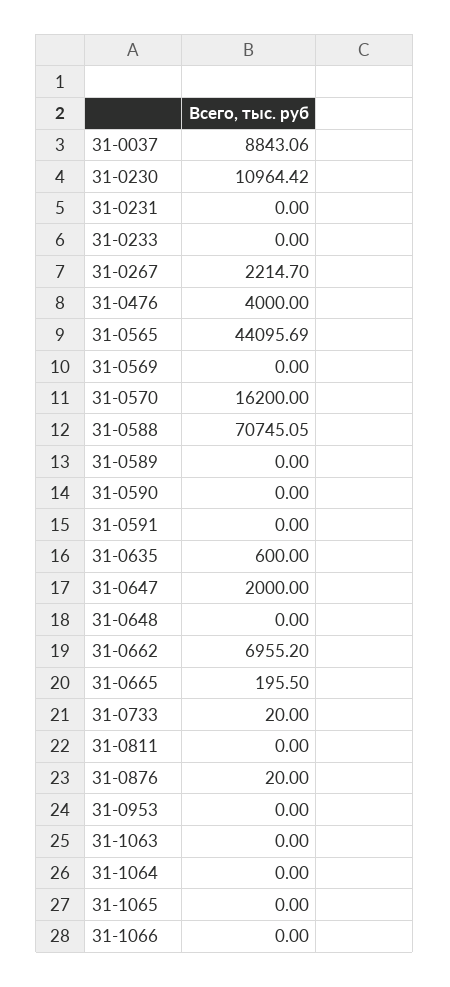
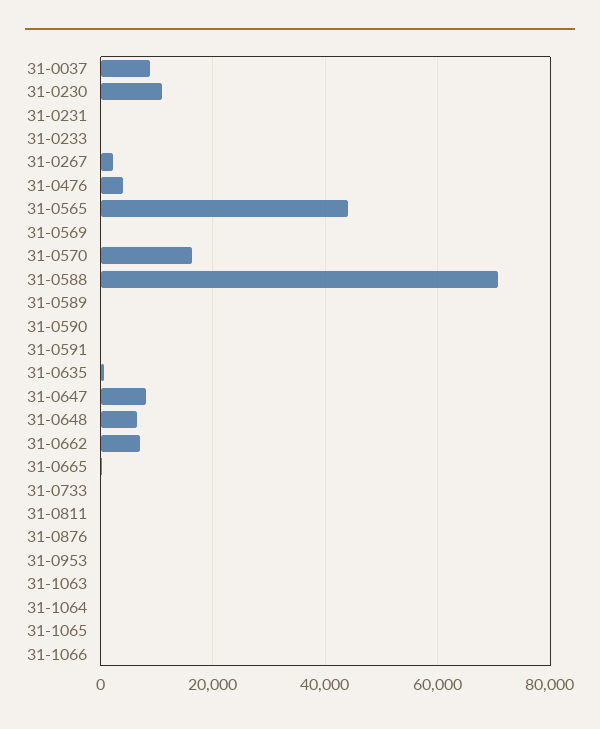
  {
    "31-0037": 8843.06,
    "31-0230": 10964.42,
    "31-0231": 0,
    "31-0233": 0,
    "31-0267": 2214.7,
    "31-0476": 4000,
    "31-0565": 44095.69,
    "31-0569": 0,
    "31-0570": 16200,
    "31-0588": 70745.05,
    "31-0589": 0,
    "31-0590": 0,
    "31-0591": 0,
    "31-0635": 600,
-   "31-0647": 2000,
+   "31-0647": 8000,
-   "31-0648": 0,
+   "31-0648": 6000,
    "31-0662": 6955.2,
    "31-0665": 195.5,
    "31-0733": 20,
    "31-0811": 0,
    "31-0876": 20,
    "31-0953": 0,
    "31-1063": 0,
    "31-1064": 0,
    "31-1065": 0,
    "31-1066": 0
  }

